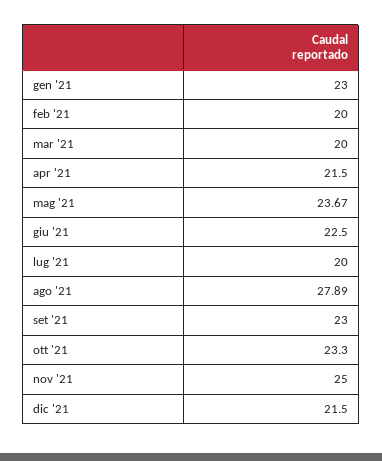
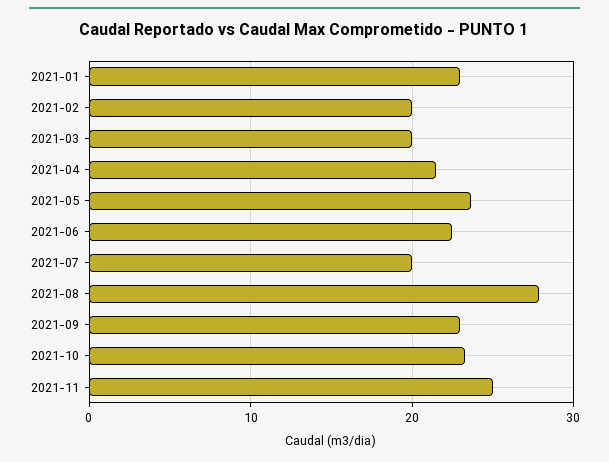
  {
    "gen '21": 23,
    "feb '21": 20,
    "mar '21": 20,
    "apr '21": 21.5,
    "mag '21": 23.67,
    "giu '21": 22.5,
    "lug '21": 20,
    "ago '21": 27.89,
    "set '21": 23,
    "ott '21": 23.3,
-   "nov '21": 25,
+   "nov '21": 25
-   "dic '21": 21.5
  }

